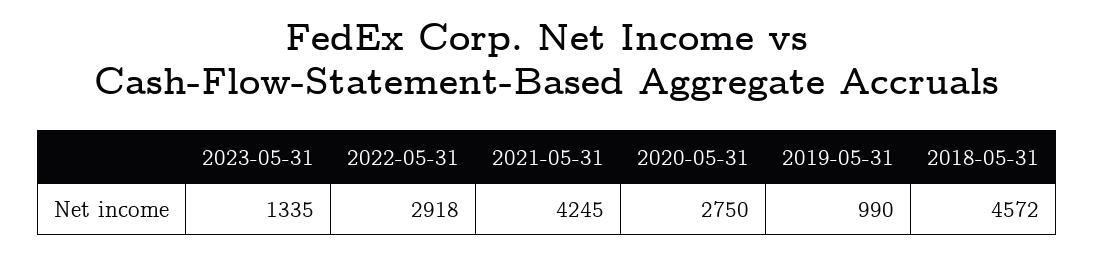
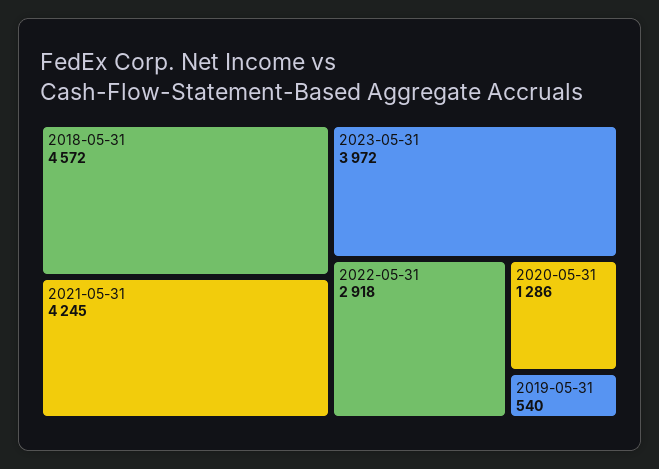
  {
-   "2023-05-31": 1335,
+   "2023-05-31": 3972,
    "2022-05-31": 2918,
    "2021-05-31": 4245,
-   "2020-05-31": 2750,
+   "2020-05-31": 1286,
-   "2019-05-31": 990,
+   "2019-05-31": 540,
    "2018-05-31": 4572
  }

